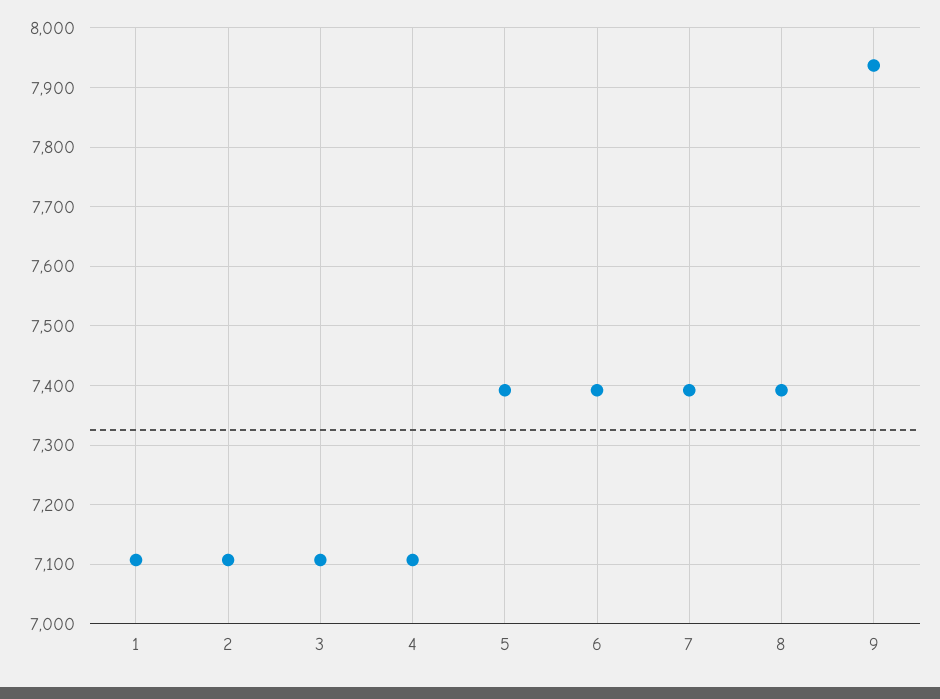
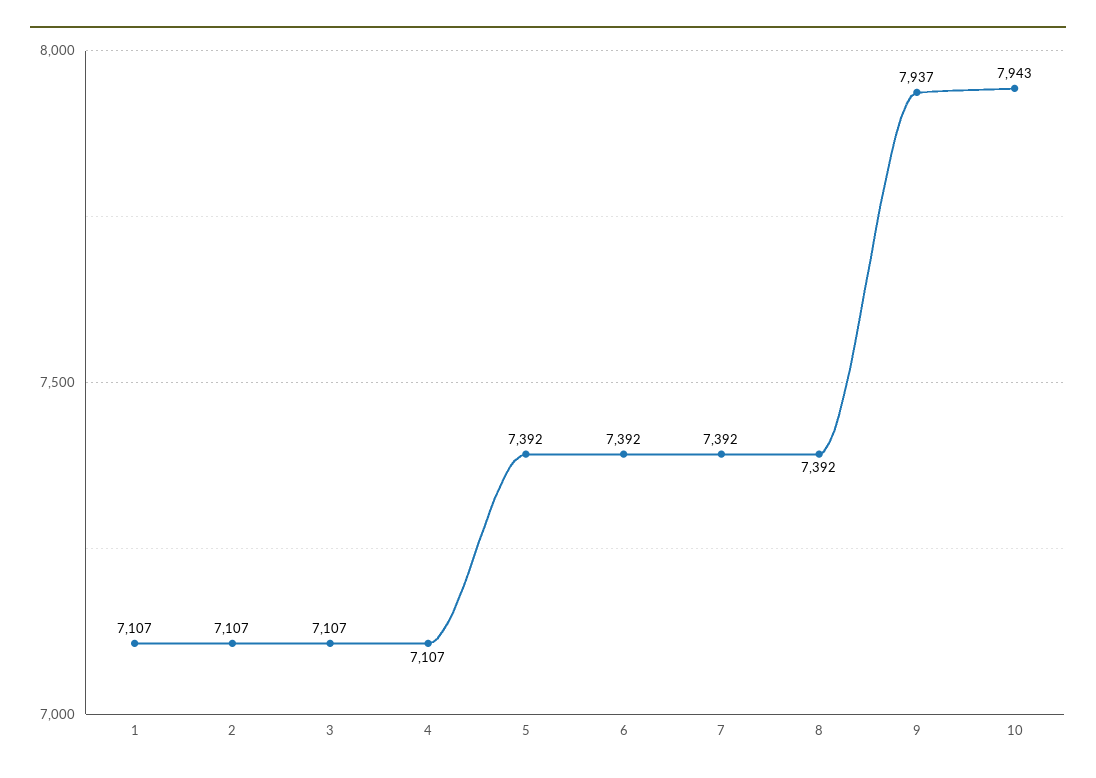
  {
    "1": 7107,
    "2": 7107,
    "3": 7107,
    "4": 7107,
    "5": 7392,
    "6": 7392,
    "7": 7392,
    "8": 7392,
-   "9": 7937
+   "9": 7937,
+   "10": 7943
  }

